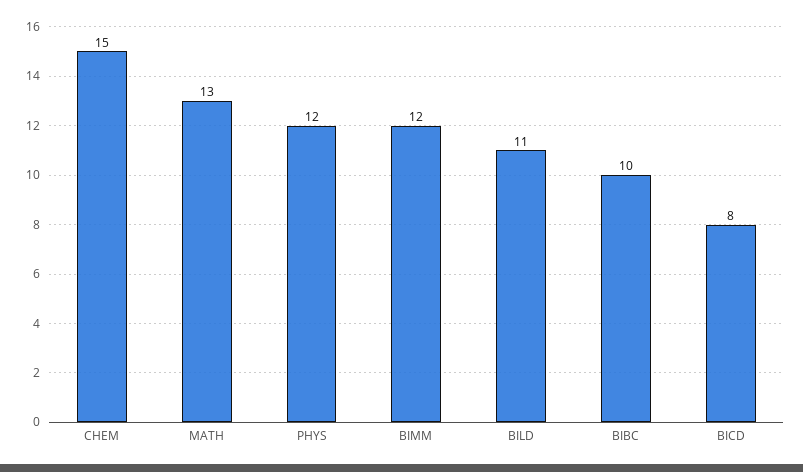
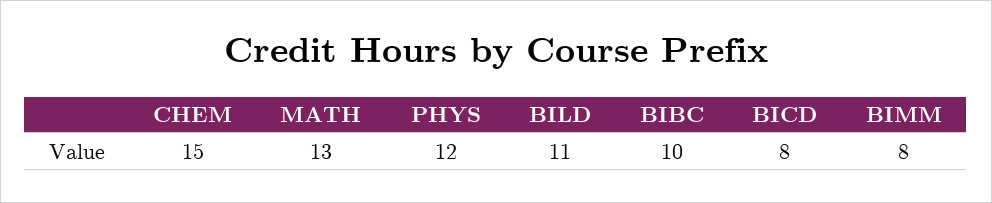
  {
    "CHEM": 15,
    "MATH": 13,
    "PHYS": 12,
-   "BIMM": 12,
+   "BIMM": 8,
    "BILD": 11,
    "BIBC": 10,
    "BICD": 8
  }

